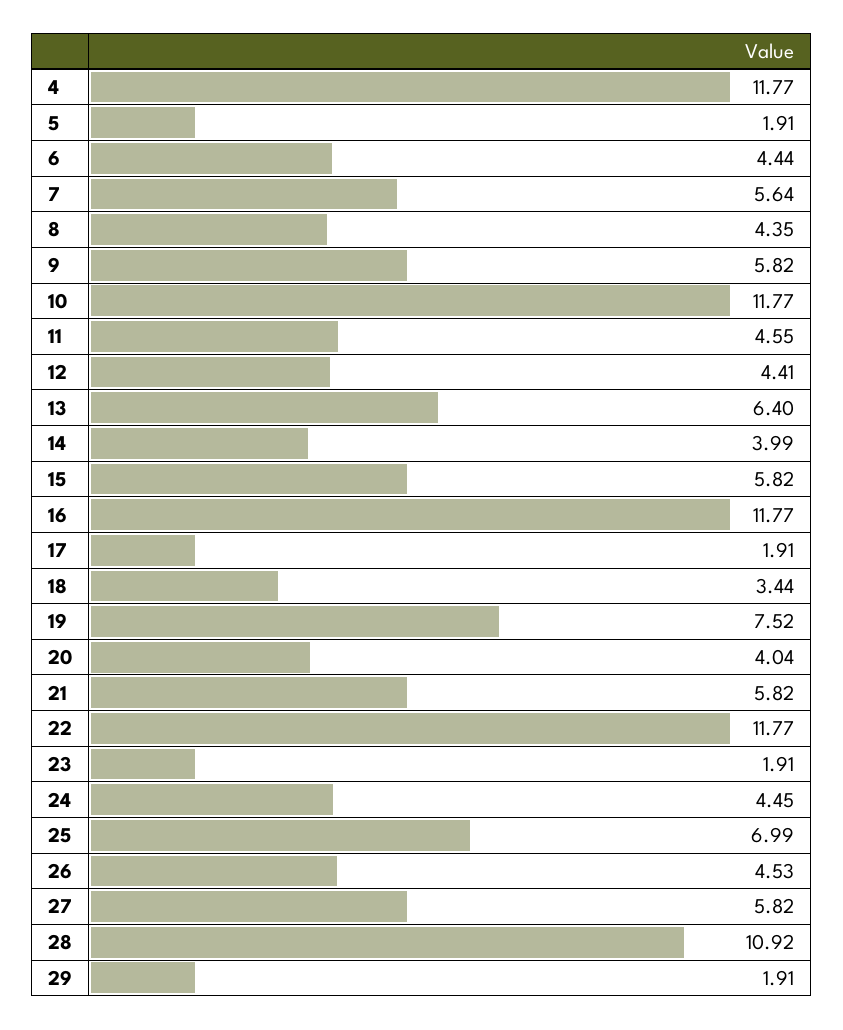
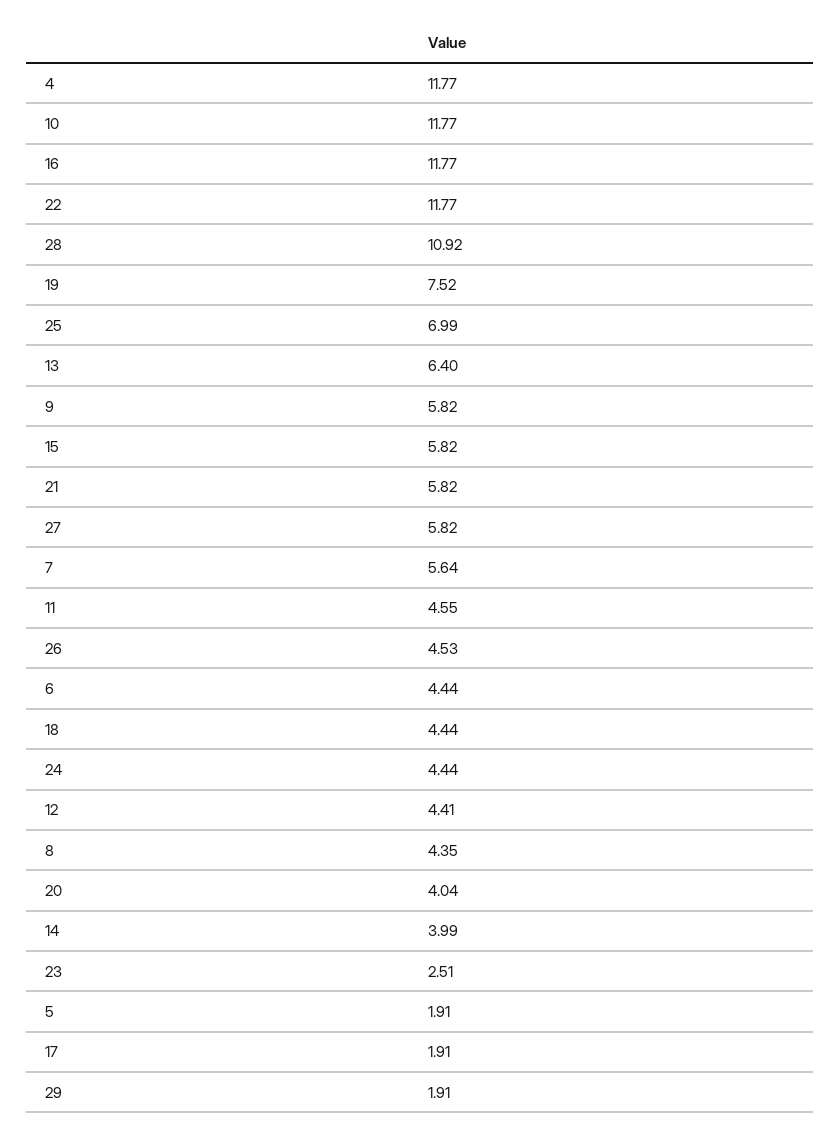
  {
    "4": 11.77,
    "5": 1.91,
    "6": 4.44,
    "7": 5.64,
    "8": 4.35,
    "9": 5.82,
    "10": 11.77,
    "11": 4.55,
    "12": 4.41,
    "13": 6.4,
    "14": 3.99,
    "15": 5.82,
    "16": 11.77,
    "17": 1.91,
-   "18": 3.44,
+   "18": 4.44,
    "19": 7.52,
    "20": 4.04,
    "21": 5.82,
    "22": 11.77,
-   "23": 1.91,
+   "23": 2.51,
-   "24": 4.45,
+   "24": 4.44,
    "25": 6.99,
    "26": 4.53,
    "27": 5.82,
    "28": 10.92,
    "29": 1.91
  }

